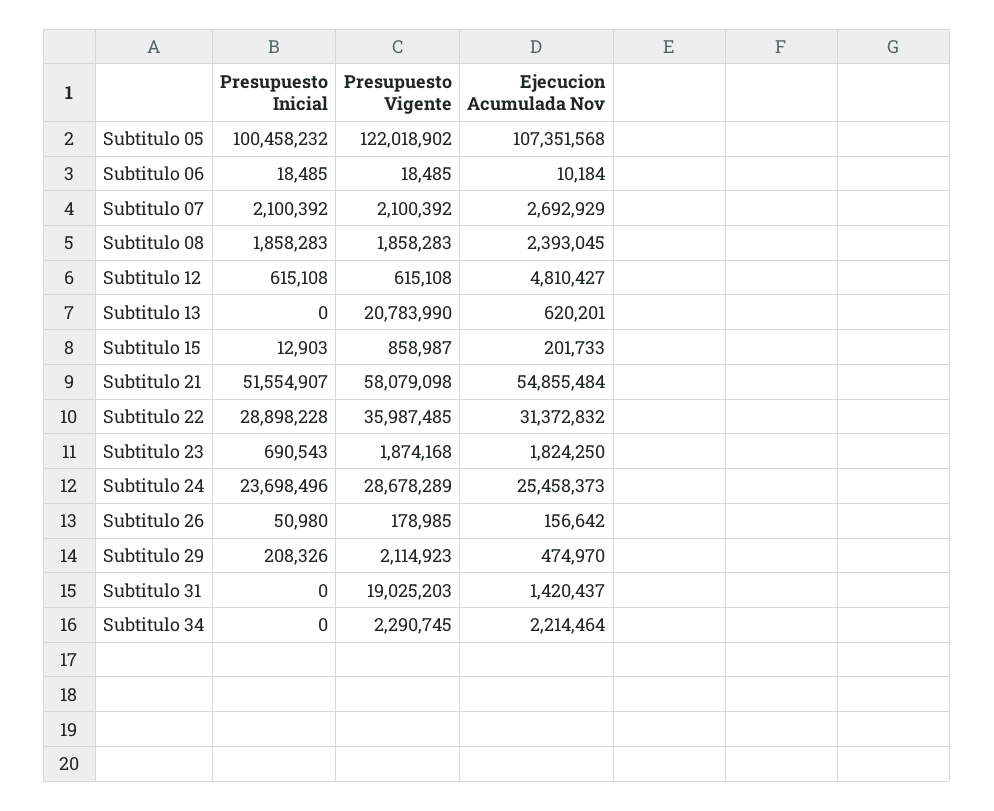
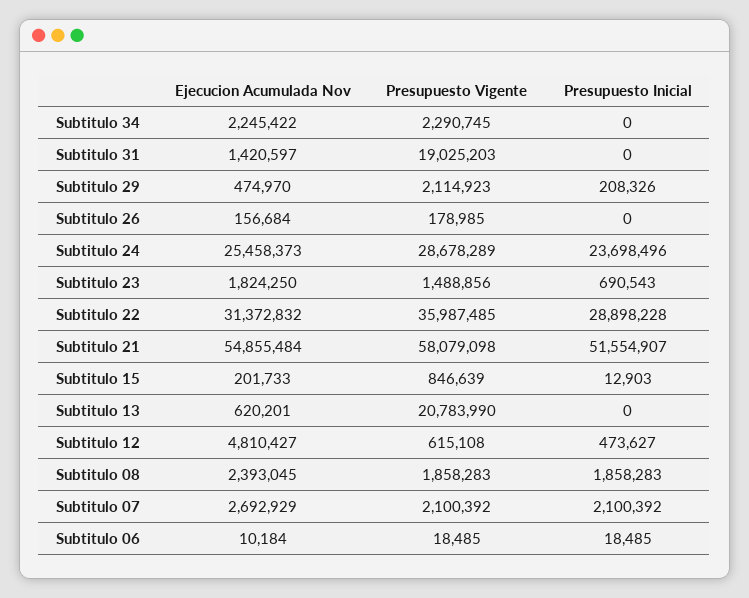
  {
    "Presupuesto Inicial": {
-     "Subtitulo 05": 100458232,
      "Subtitulo 06": 18485,
      "Subtitulo 07": 2100392,
      "Subtitulo 08": 1858283,
-     "Subtitulo 12": 615108,
+     "Subtitulo 12": 473627,
      "Subtitulo 13": 0,
      "Subtitulo 15": 12903,
      "Subtitulo 21": 51554907,
      "Subtitulo 22": 28898228,
      "Subtitulo 23": 690543,
      "Subtitulo 24": 23698496,
-     "Subtitulo 26": 50980,
+     "Subtitulo 26": 0,
      "Subtitulo 29": 208326,
      "Subtitulo 31": 0,
      "Subtitulo 34": 0
    },
    "Presupuesto Vigente": {
-     "Subtitulo 05": 122018902,
      "Subtitulo 06": 18485,
      "Subtitulo 07": 2100392,
      "Subtitulo 08": 1858283,
      "Subtitulo 12": 615108,
      "Subtitulo 13": 20783990,
-     "Subtitulo 15": 858987,
+     "Subtitulo 15": 846639,
      "Subtitulo 21": 58079098,
      "Subtitulo 22": 35987485,
-     "Subtitulo 23": 1874168,
+     "Subtitulo 23": 1488856,
      "Subtitulo 24": 28678289,
      "Subtitulo 26": 178985,
      "Subtitulo 29": 2114923,
      "Subtitulo 31": 19025203,
      "Subtitulo 34": 2290745
    },
    "Ejecucion Acumulada Nov": {
-     "Subtitulo 05": 107351568,
      "Subtitulo 06": 10184,
      "Subtitulo 07": 2692929,
      "Subtitulo 08": 2393045,
      "Subtitulo 12": 4810427,
      "Subtitulo 13": 620201,
      "Subtitulo 15": 201733,
      "Subtitulo 21": 54855484,
      "Subtitulo 22": 31372832,
      "Subtitulo 23": 1824250,
      "Subtitulo 24": 25458373,
-     "Subtitulo 26": 156642,
+     "Subtitulo 26": 156684,
      "Subtitulo 29": 474970,
-     "Subtitulo 31": 1420437,
+     "Subtitulo 31": 1420597,
-     "Subtitulo 34": 2214464
+     "Subtitulo 34": 2245422
    }
  }

